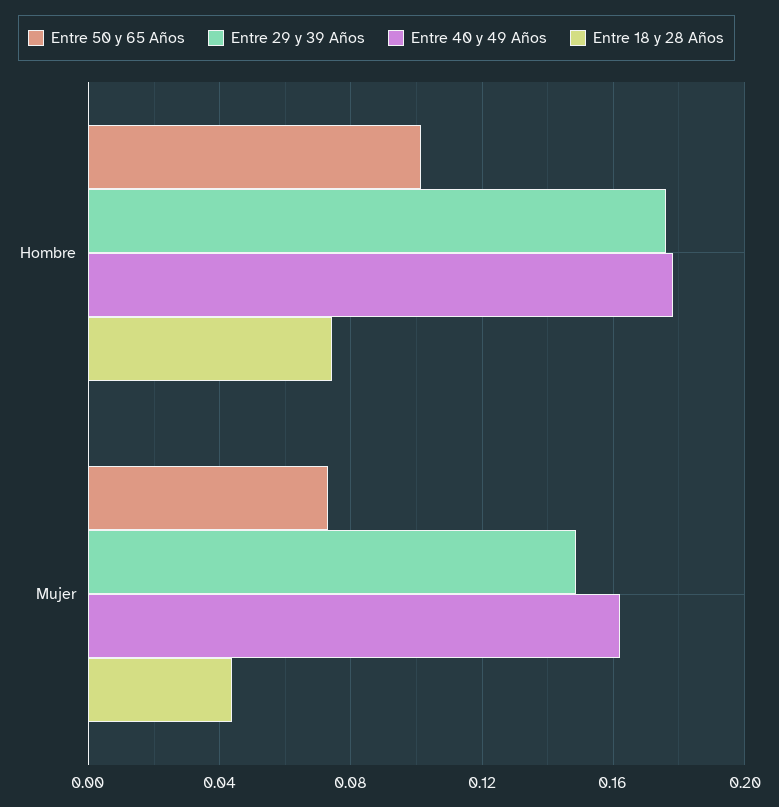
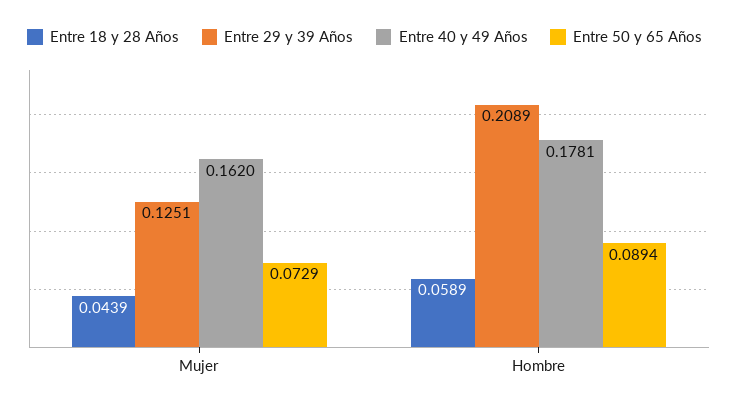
  {
    "Entre 50 y 65 Años": {
-     "Hombre": 0.1,
+     "Hombre": 0.0894,
      "Mujer": 0.0729
    },
    "Entre 29 y 39 Años": {
-     "Hombre": 0.175,
+     "Hombre": 0.2089,
-     "Mujer": 0.15
+     "Mujer": 0.1251
    },
    "Entre 40 y 49 Años": {
      "Hombre": 0.1781,
      "Mujer": 0.162
    },
    "Entre 18 y 28 Años": {
-     "Hombre": 0.075,
+     "Hombre": 0.0589,
      "Mujer": 0.0439
    }
  }

